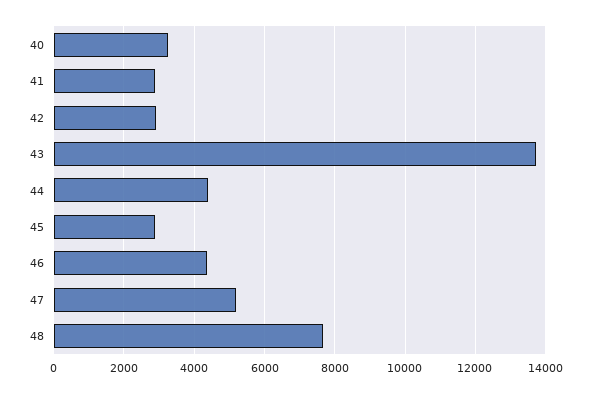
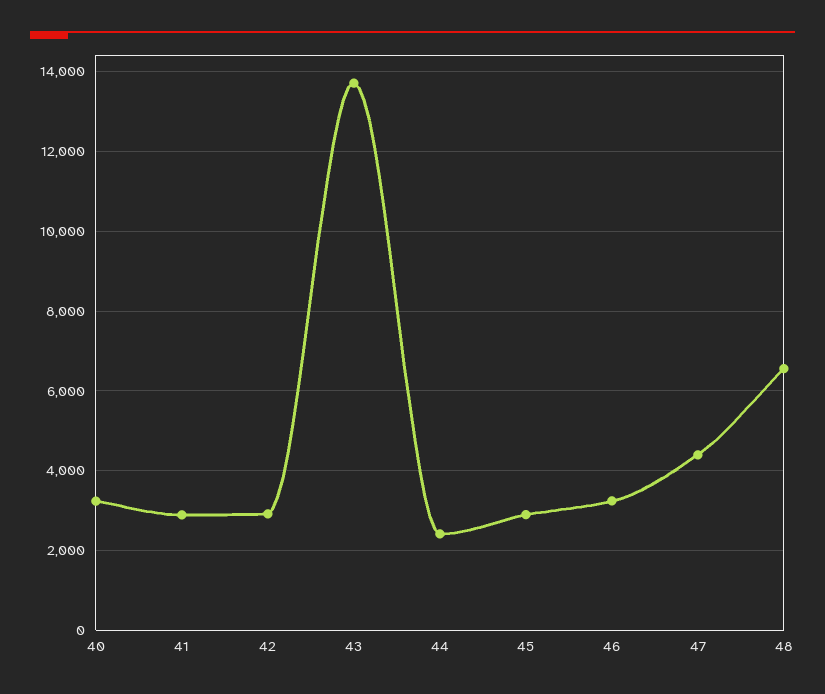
  {
    "40": 3200,
    "41": 2800,
    "42": 3000,
    "43": 13800,
-   "44": 4400,
+   "44": 2400,
    "45": 2800,
-   "46": 4400,
+   "46": 3200,
-   "47": 5200,
+   "47": 4400,
-   "48": 7600
+   "48": 6600
  }

